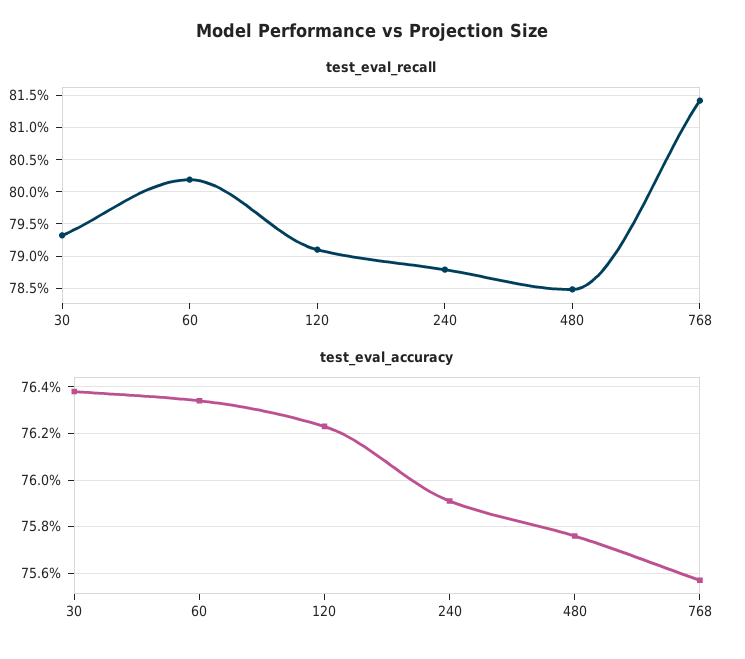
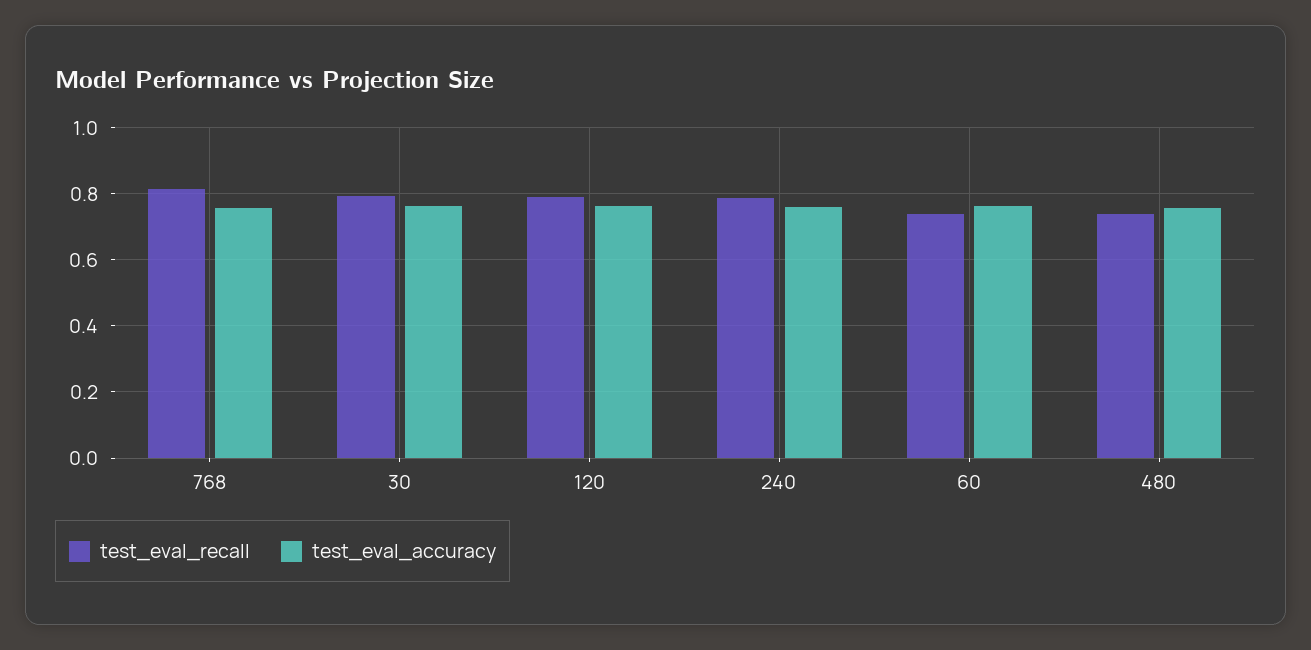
  {
    "test_eval_recall": {
      "30": 0.793,
-     "60": 0.802,
+     "60": 0.74,
      "120": 0.791,
      "240": 0.788,
-     "480": 0.785,
+     "480": 0.74,
      "768": 0.814
    },
    "test_eval_accuracy": {
      "30": 0.764,
      "60": 0.7635,
      "120": 0.7625,
      "240": 0.759,
      "480": 0.7575,
      "768": 0.7555
    }
  }

